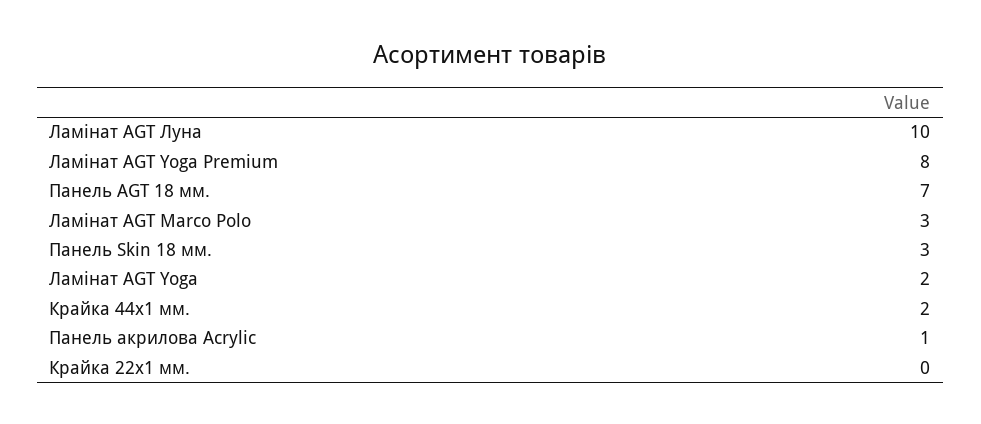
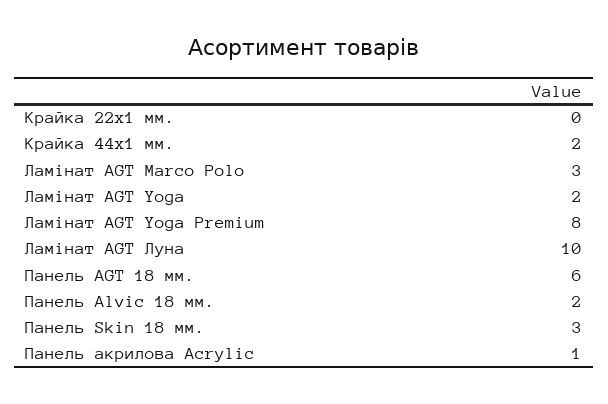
  {
    "Ламінат AGT Луна": 10,
    "Ламінат AGT Yoga Premium": 8,
-   "Панель AGT 18 мм.": 7,
+   "Панель AGT 18 мм.": 6,
    "Ламінат AGT Marco Polo": 3,
    "Панель Skin 18 мм.": 3,
    "Ламінат AGT Yoga": 2,
    "Крайка 44x1 мм.": 2,
    "Панель акрилова Acrylic": 1,
-   "Крайка 22x1 мм.": 0
+   "Крайка 22x1 мм.": 0,
+   "Панель Alvic 18 мм.": 2
  }

